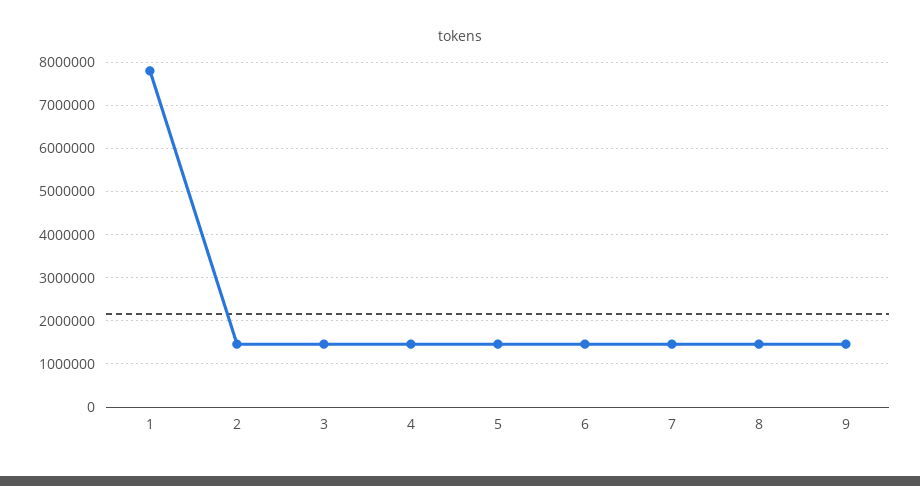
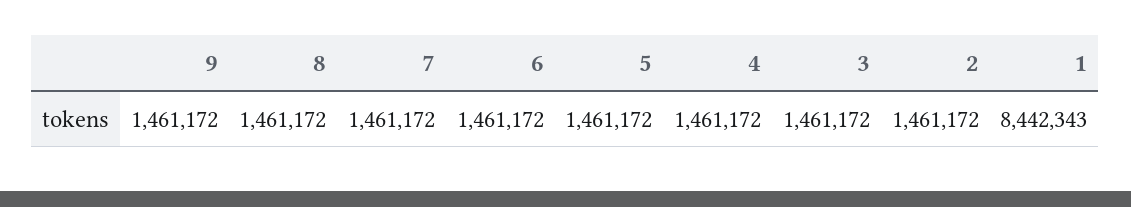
  {
-   "1": 7800000,
+   "1": 8442343,
    "2": 1461172,
    "3": 1461172,
    "4": 1461172,
    "5": 1461172,
    "6": 1461172,
    "7": 1461172,
    "8": 1461172,
    "9": 1461172
  }

